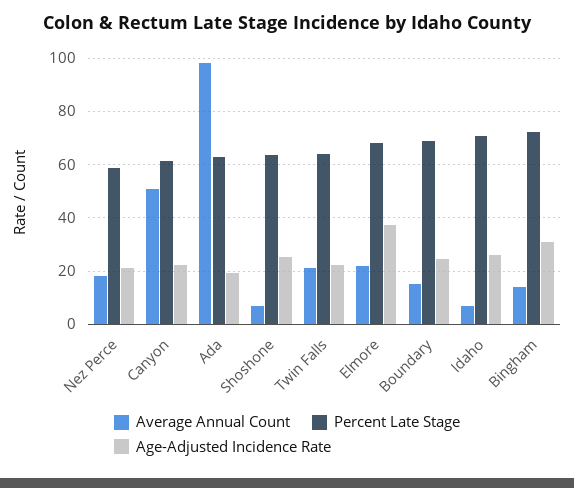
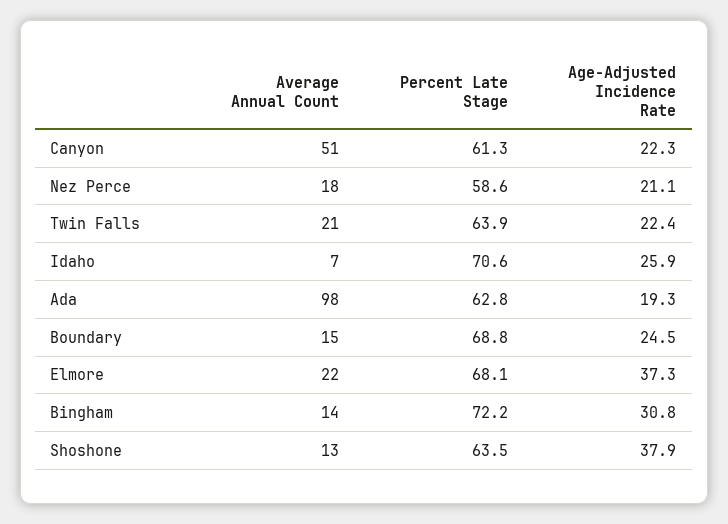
  {
    "Average Annual Count": {
      "Nez Perce": 18,
      "Canyon": 51,
      "Ada": 98,
-     "Shoshone": 7.5,
+     "Shoshone": 13,
      "Twin Falls": 21,
      "Elmore": 22,
      "Boundary": 15,
      "Idaho": 7,
      "Bingham": 14
    },
    "Percent Late Stage": {
      "Nez Perce": 58.6,
      "Canyon": 61.3,
      "Ada": 62.8,
      "Shoshone": 63.5,
      "Twin Falls": 63.9,
      "Elmore": 68.1,
      "Boundary": 68.8,
      "Idaho": 70.6,
      "Bingham": 72.2
    },
    "Age-Adjusted Incidence Rate": {
      "Nez Perce": 21.1,
      "Canyon": 22.3,
      "Ada": 19.3,
-     "Shoshone": 25,
+     "Shoshone": 37.9,
      "Twin Falls": 22.4,
      "Elmore": 37.3,
      "Boundary": 24.5,
      "Idaho": 25.9,
      "Bingham": 30.8
    }
  }

